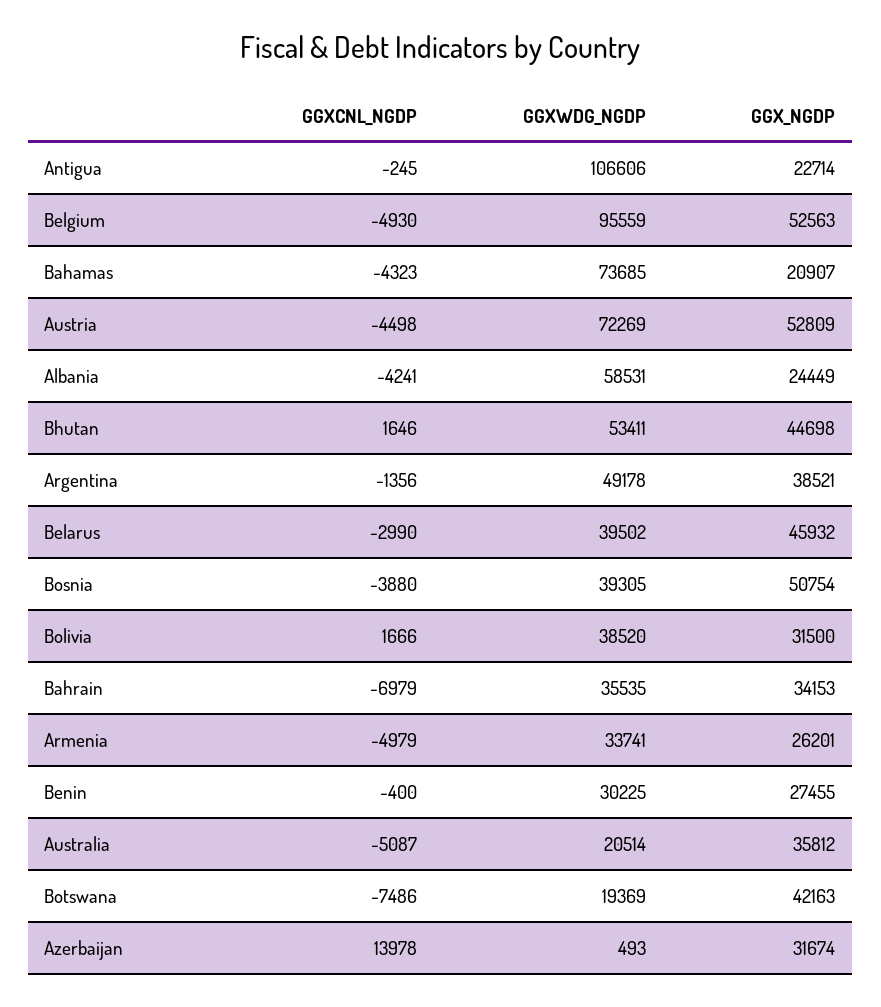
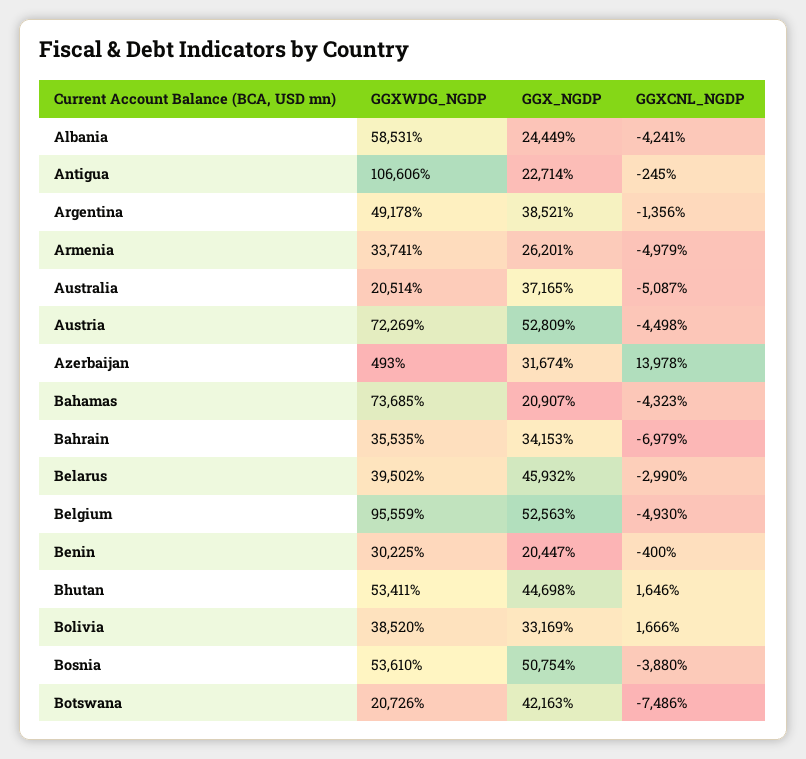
  {
    "GGXCNL_NGDP": {
      "Antigua": -245,
      "Belgium": -4930,
      "Bahamas": -4323,
      "Austria": -4498,
      "Albania": -4241,
      "Bhutan": 1646,
      "Argentina": -1356,
      "Belarus": -2990,
      "Bosnia": -3880,
      "Bolivia": 1666,
      "Bahrain": -6979,
      "Armenia": -4979,
      "Benin": -400,
      "Australia": -5087,
      "Botswana": -7486,
      "Azerbaijan": 13978
    },
    "GGXWDG_NGDP": {
      "Antigua": 106606,
      "Belgium": 95559,
      "Bahamas": 73685,
      "Austria": 72269,
      "Albania": 58531,
      "Bhutan": 53411,
      "Argentina": 49178,
      "Belarus": 39502,
-     "Bosnia": 39305,
+     "Bosnia": 53610,
      "Bolivia": 38520,
      "Bahrain": 35535,
      "Armenia": 33741,
      "Benin": 30225,
      "Australia": 20514,
-     "Botswana": 19369,
+     "Botswana": 20726,
      "Azerbaijan": 493
    },
    "GGX_NGDP": {
      "Antigua": 22714,
      "Belgium": 52563,
      "Bahamas": 20907,
      "Austria": 52809,
      "Albania": 24449,
      "Bhutan": 44698,
      "Argentina": 38521,
      "Belarus": 45932,
      "Bosnia": 50754,
-     "Bolivia": 31500,
+     "Bolivia": 33169,
      "Bahrain": 34153,
      "Armenia": 26201,
-     "Benin": 27455,
+     "Benin": 20447,
-     "Australia": 35812,
+     "Australia": 37165,
      "Botswana": 42163,
      "Azerbaijan": 31674
    }
  }

